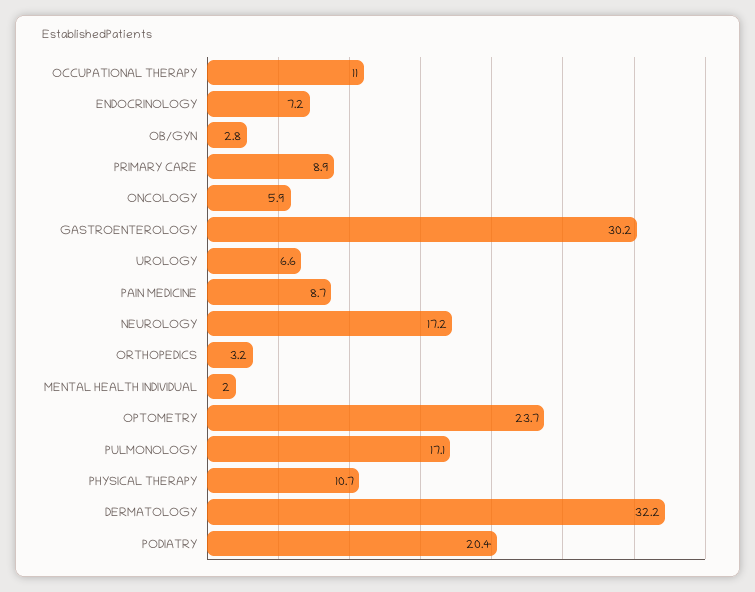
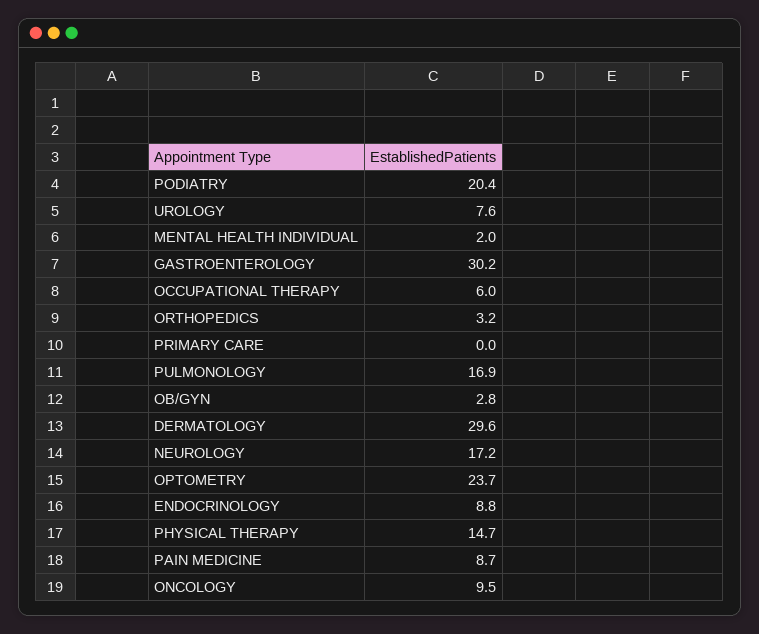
  {
-   "OCCUPATIONAL THERAPY": 11,
+   "OCCUPATIONAL THERAPY": 6,
-   "ENDOCRINOLOGY": 7.2,
+   "ENDOCRINOLOGY": 8.8,
    "OB/GYN": 2.8,
-   "PRIMARY CARE": 8.9,
+   "PRIMARY CARE": 0,
-   "ONCOLOGY": 5.9,
+   "ONCOLOGY": 9.5,
    "GASTROENTEROLOGY": 30.2,
-   "UROLOGY": 6.6,
+   "UROLOGY": 7.6,
    "PAIN MEDICINE": 8.7,
    "NEUROLOGY": 17.2,
    "ORTHOPEDICS": 3.2,
    "MENTAL HEALTH INDIVIDUAL": 2,
    "OPTOMETRY": 23.7,
-   "PULMONOLOGY": 17.1,
+   "PULMONOLOGY": 16.9,
-   "PHYSICAL THERAPY": 10.7,
+   "PHYSICAL THERAPY": 14.7,
-   "DERMATOLOGY": 32.2,
+   "DERMATOLOGY": 29.6,
    "PODIATRY": 20.4
  }

